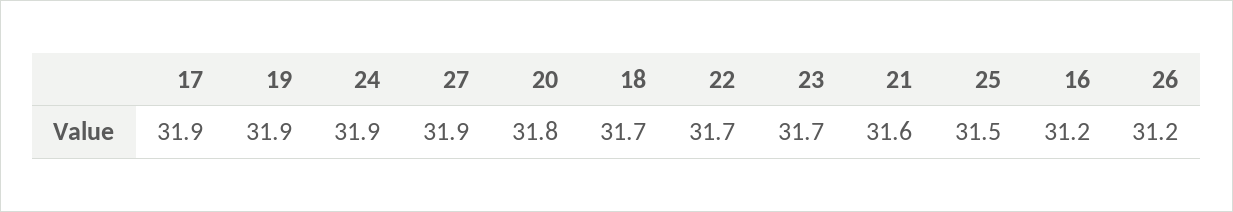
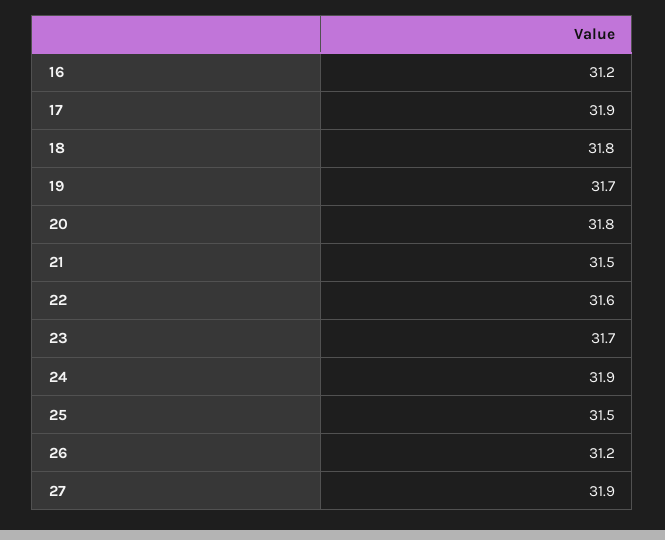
  {
    "17": 31.9,
-   "19": 31.9,
+   "19": 31.7,
    "24": 31.9,
    "27": 31.9,
    "20": 31.8,
-   "18": 31.7,
+   "18": 31.8,
-   "22": 31.7,
+   "22": 31.6,
    "23": 31.7,
-   "21": 31.6,
+   "21": 31.5,
    "25": 31.5,
    "16": 31.2,
    "26": 31.2
  }

